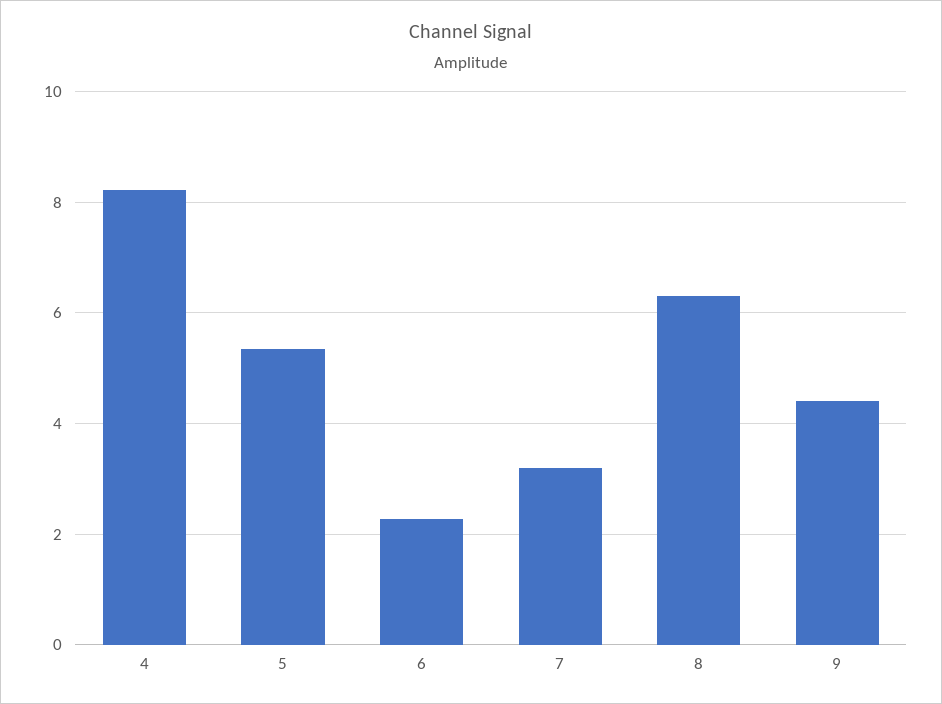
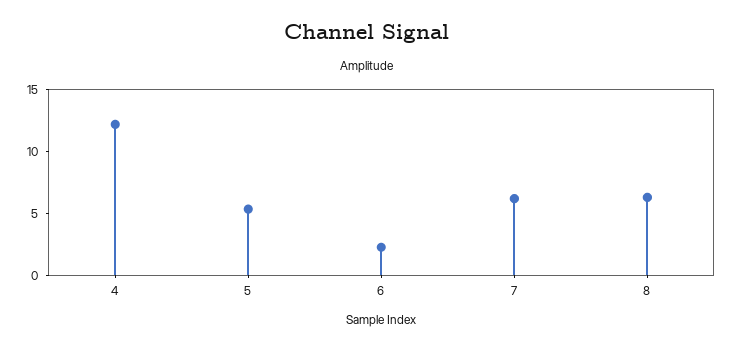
  {
-   "4": 8.2,
+   "4": 12,
    "5": 5.4,
    "6": 2.2,
-   "7": 3.2,
+   "7": 6,
-   "8": 6.4,
+   "8": 6.4
-   "9": 4.4
  }

